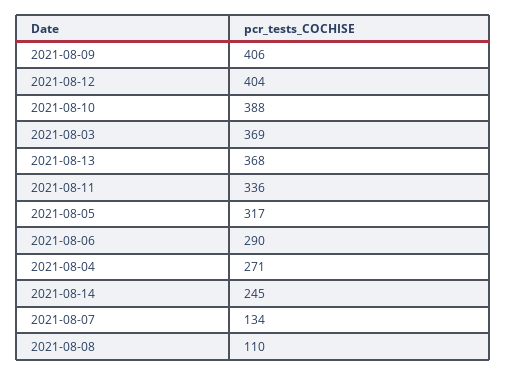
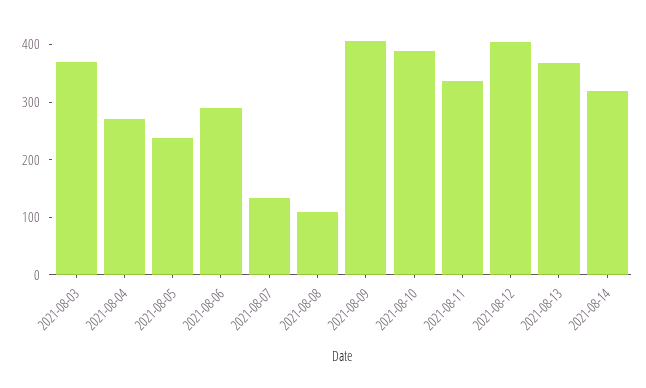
  {
    "2021-08-09": 406,
    "2021-08-12": 404,
    "2021-08-10": 388,
    "2021-08-03": 369,
    "2021-08-13": 368,
    "2021-08-11": 336,
-   "2021-08-05": 317,
+   "2021-08-05": 240,
    "2021-08-06": 290,
    "2021-08-04": 271,
-   "2021-08-14": 245,
+   "2021-08-14": 320,
    "2021-08-07": 134,
    "2021-08-08": 110
  }

